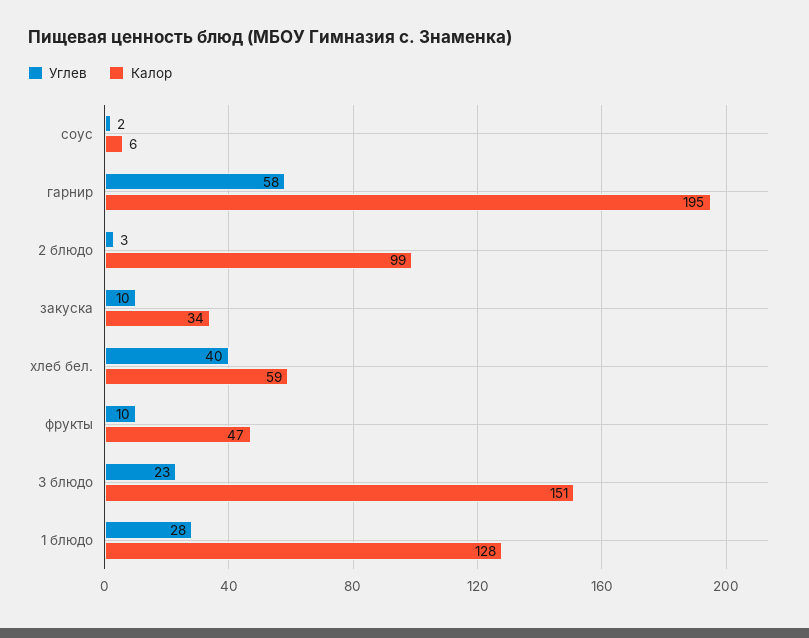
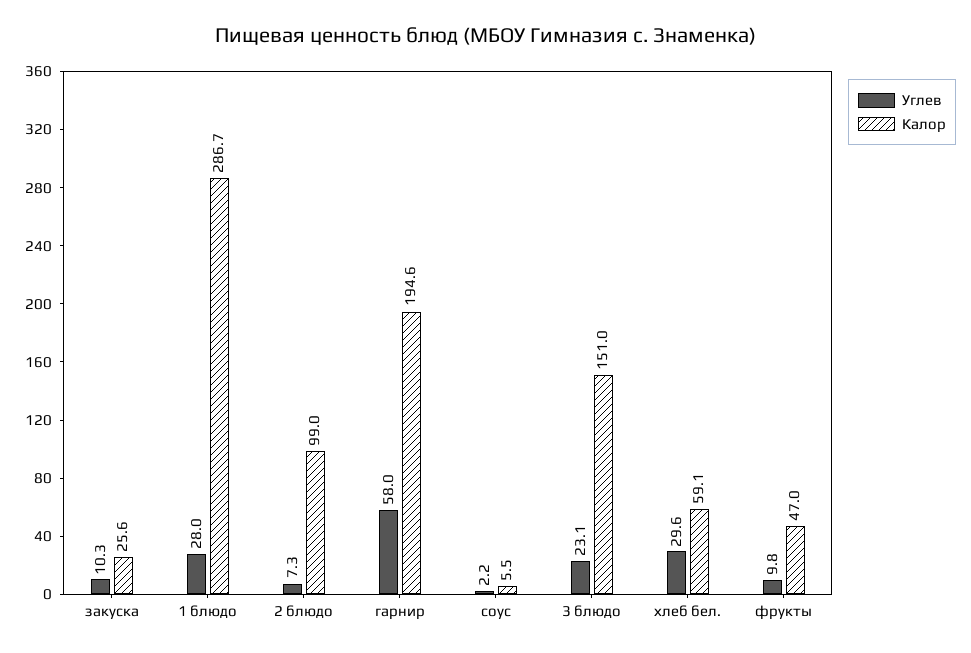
  {
    "Углев": {
      "соус": 2.2,
      "гарнир": 58,
-     "2 блюдо": 3,
+     "2 блюдо": 7.3,
      "закуска": 10.3,
-     "хлеб бел.": 40,
+     "хлеб бел.": 29.6,
      "фрукты": 9.8,
      "3 блюдо": 23.1,
      "1 блюдо": 28
    },
    "Калор": {
      "соус": 5.5,
      "гарнир": 194.6,
      "2 блюдо": 99,
-     "закуска": 34,
+     "закуска": 25.6,
      "хлеб бел.": 59.1,
      "фрукты": 47,
      "3 блюдо": 151,
-     "1 блюдо": 128
+     "1 блюдо": 286.7
    }
  }

